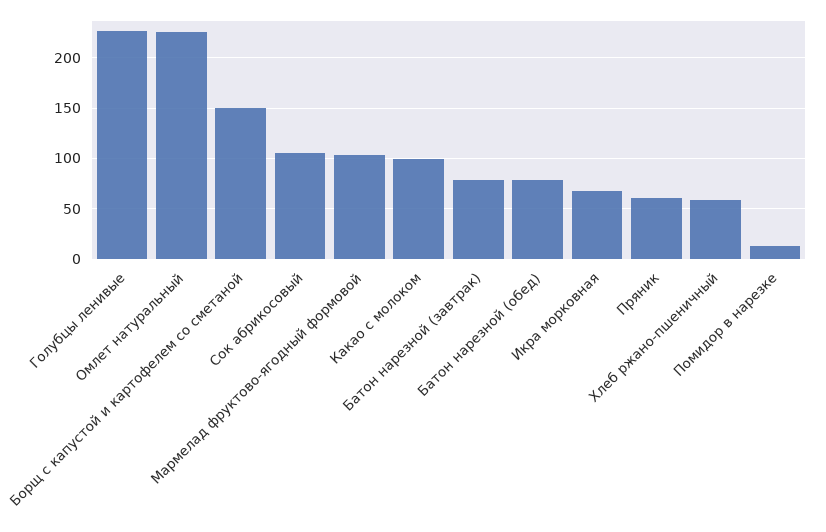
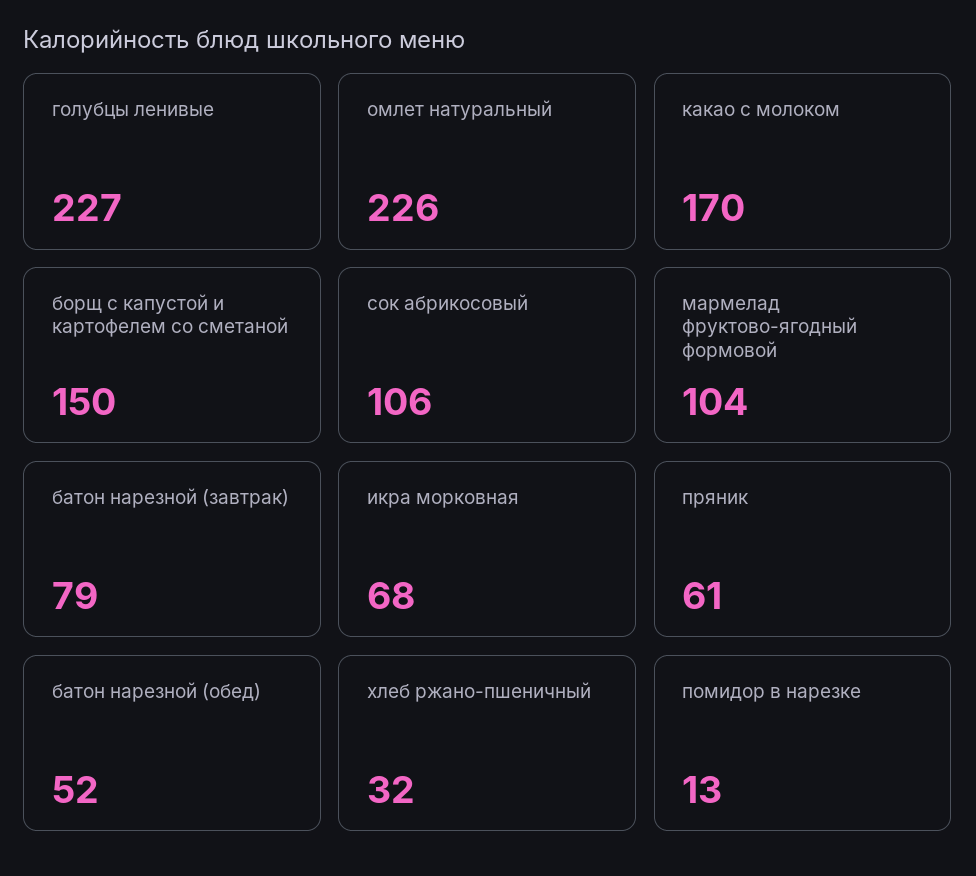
  {
    "Голубцы ленивые": 227,
    "Омлет натуральный": 226,
    "Борщ с капустой и картофелем со сметаной": 150,
    "Сок абрикосовый": 106,
    "Мармелад фруктово-ягодный формовой": 104,
-   "Какао с молоком": 100,
+   "Какао с молоком": 170,
    "Батон нарезной (завтрак)": 79,
-   "Батон нарезной (обед)": 80,
+   "Батон нарезной (обед)": 52,
    "Икра морковная": 68,
    "Пряник": 61,
-   "Хлеб ржано-пшеничный": 60,
+   "Хлеб ржано-пшеничный": 32,
    "Помидор в нарезке": 13
  }

